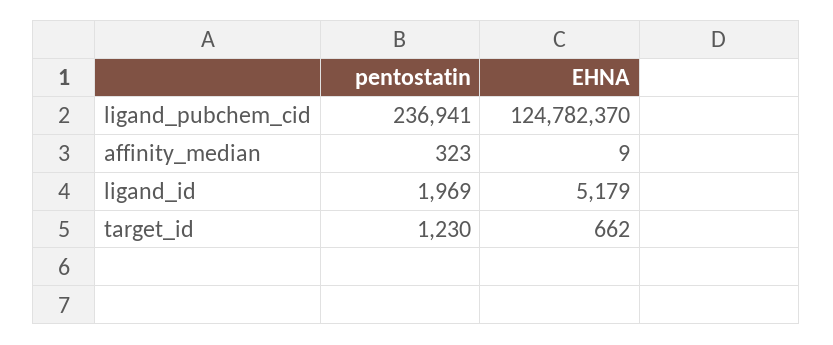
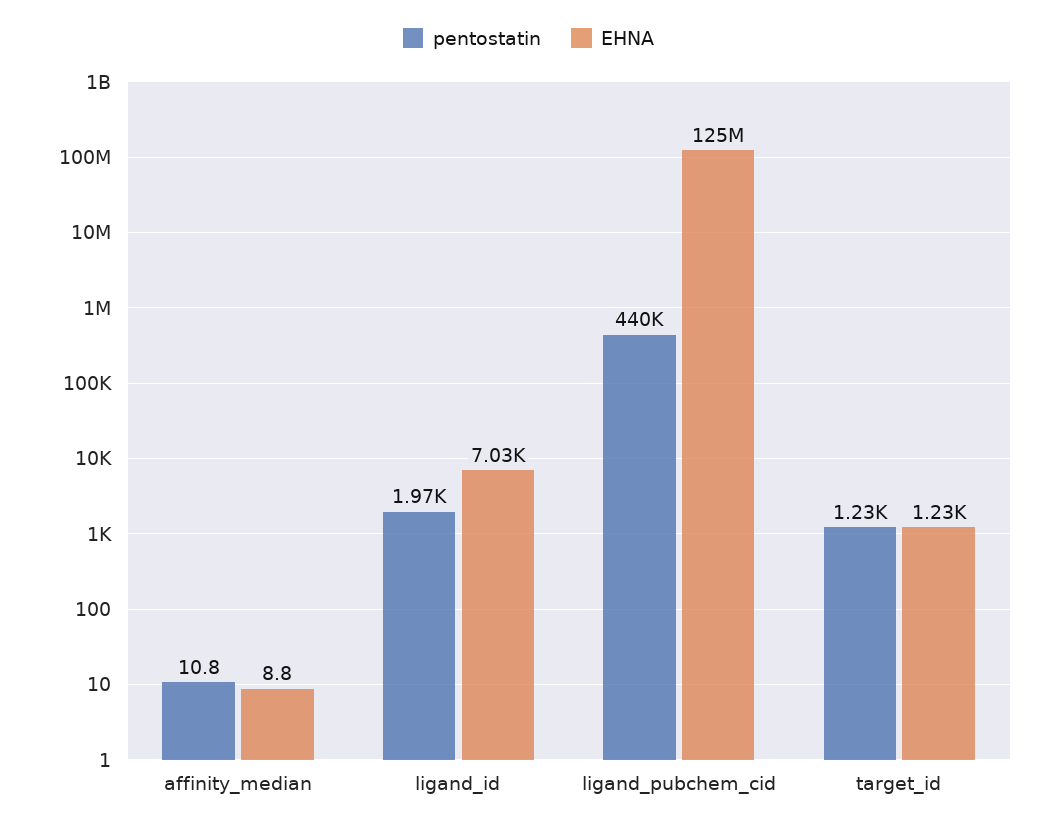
  {
    "pentostatin": {
-     "ligand_pubchem_cid": 236941,
+     "ligand_pubchem_cid": 440000,
-     "affinity_median": 323,
+     "affinity_median": 10.8,
      "ligand_id": 1969,
      "target_id": 1230
    },
    "EHNA": {
      "ligand_pubchem_cid": 124782370,
      "affinity_median": 8.8,
-     "ligand_id": 5179,
+     "ligand_id": 7030,
-     "target_id": 662
+     "target_id": 1230
    }
  }

